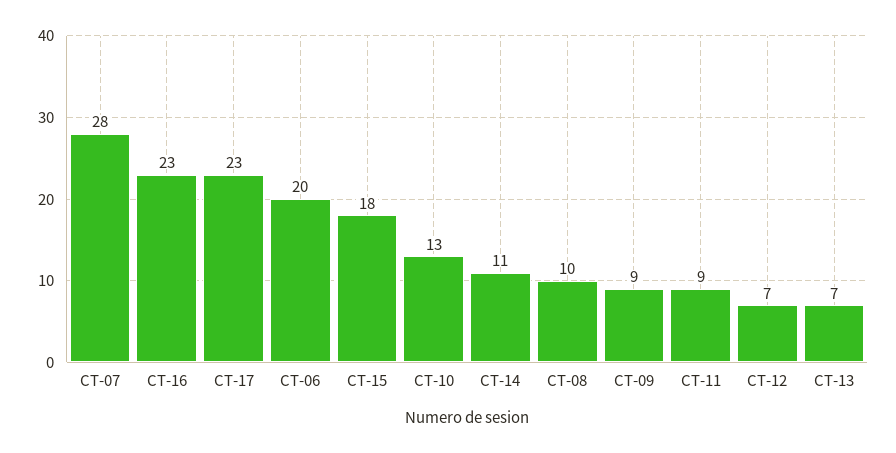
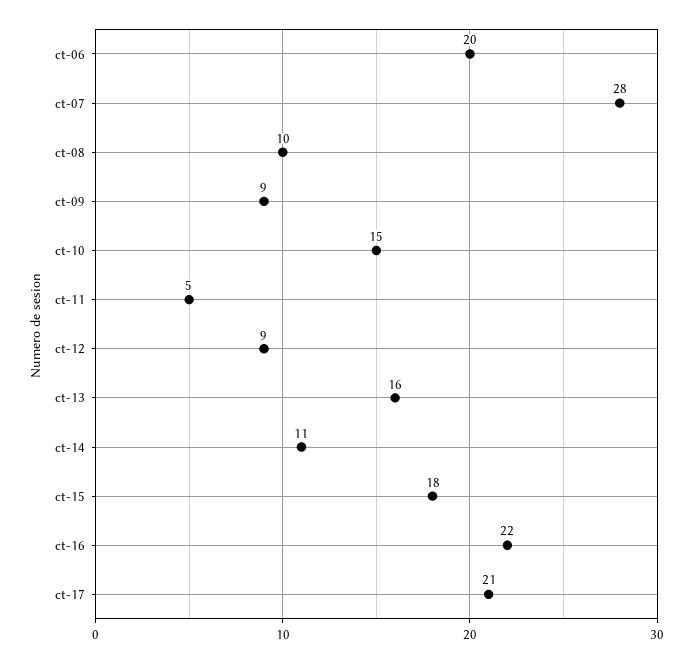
  {
    "CT-07": 28,
-   "CT-16": 23,
+   "CT-16": 22,
-   "CT-17": 23,
+   "CT-17": 21,
    "CT-06": 20,
    "CT-15": 18,
-   "CT-10": 13,
+   "CT-10": 15,
    "CT-14": 11,
    "CT-08": 10,
    "CT-09": 9,
-   "CT-11": 9,
+   "CT-11": 5,
-   "CT-12": 7,
+   "CT-12": 9,
-   "CT-13": 7
+   "CT-13": 16
  }

